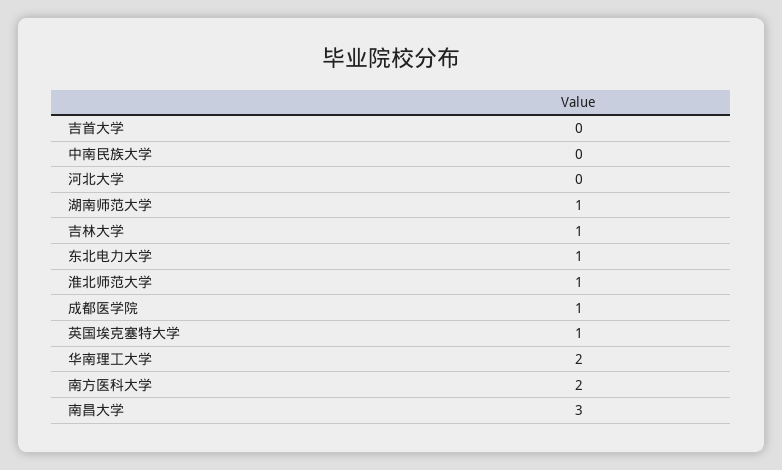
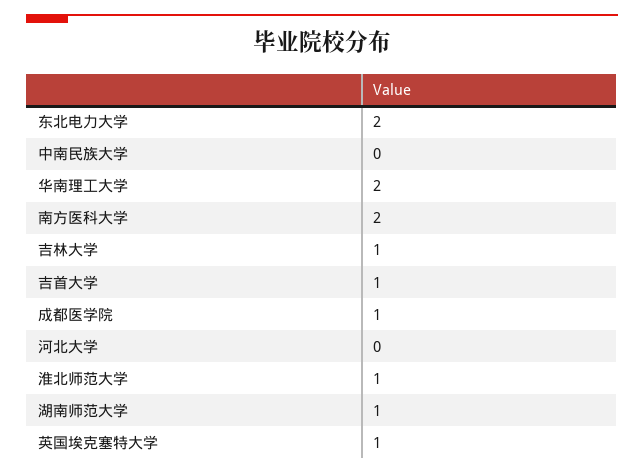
  {
-   "吉首大学": 0,
+   "吉首大学": 1,
    "中南民族大学": 0,
    "河北大学": 0,
    "湖南师范大学": 1,
    "吉林大学": 1,
-   "东北电力大学": 1,
+   "东北电力大学": 2,
    "淮北师范大学": 1,
    "成都医学院": 1,
    "英国埃克塞特大学": 1,
    "华南理工大学": 2,
-   "南方医科大学": 2,
+   "南方医科大学": 2
-   "南昌大学": 3
  }

